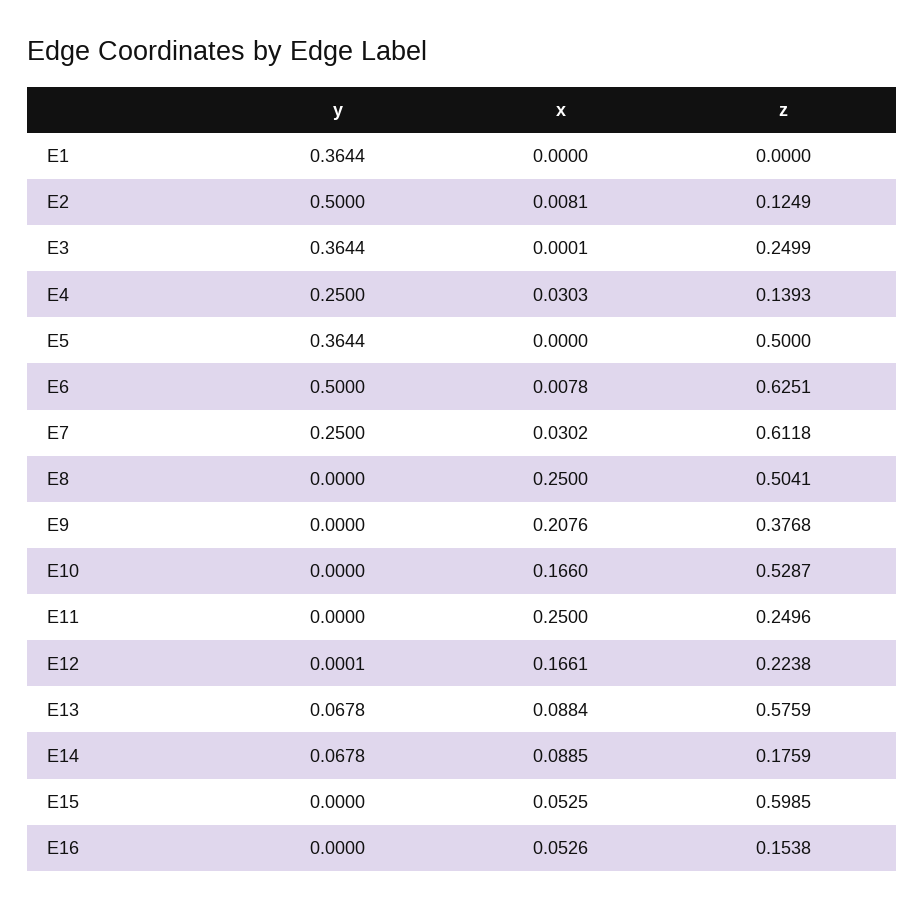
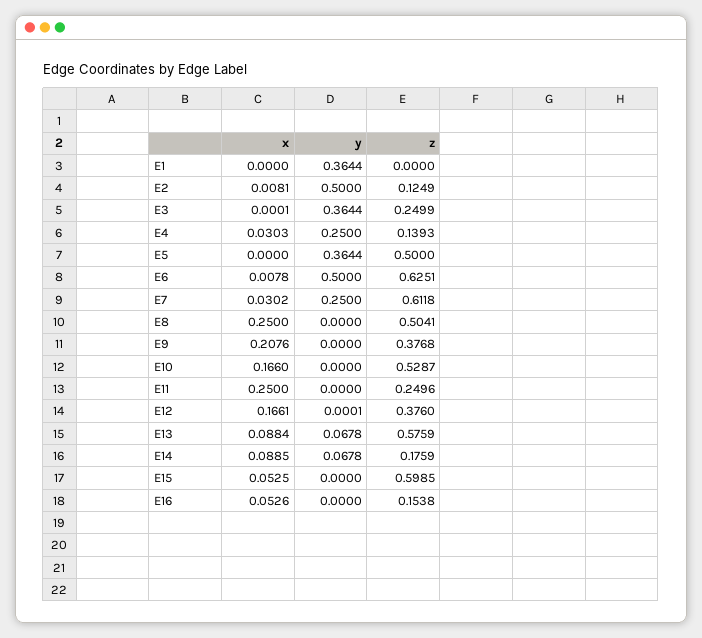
  {
    "y": {
      "E1": 0.3644,
      "E2": 0.5,
      "E3": 0.3644,
      "E4": 0.25,
      "E5": 0.3644,
      "E6": 0.5,
      "E7": 0.25,
      "E8": 0,
      "E9": 0,
      "E10": 0,
      "E11": 0,
      "E12": 0.0001,
      "E13": 0.0678,
      "E14": 0.0678,
      "E15": 0,
      "E16": 0
    },
    "x": {
      "E1": 0,
      "E2": 0.0081,
      "E3": 0.0001,
      "E4": 0.0303,
      "E5": 0,
      "E6": 0.0078,
      "E7": 0.0302,
      "E8": 0.25,
      "E9": 0.2076,
      "E10": 0.166,
      "E11": 0.25,
      "E12": 0.1661,
      "E13": 0.0884,
      "E14": 0.0885,
      "E15": 0.0525,
      "E16": 0.0526
    },
    "z": {
      "E1": 0,
      "E2": 0.1249,
      "E3": 0.2499,
      "E4": 0.1393,
      "E5": 0.5,
      "E6": 0.6251,
      "E7": 0.6118,
      "E8": 0.5041,
      "E9": 0.3768,
      "E10": 0.5287,
      "E11": 0.2496,
-     "E12": 0.2238,
+     "E12": 0.376,
      "E13": 0.5759,
      "E14": 0.1759,
      "E15": 0.5985,
      "E16": 0.1538
    }
  }

